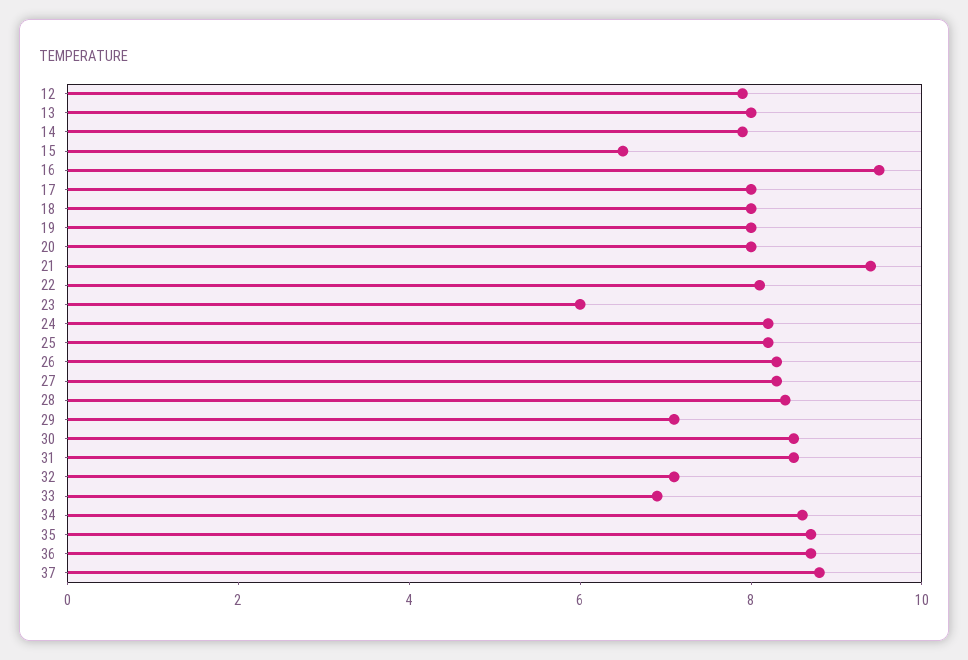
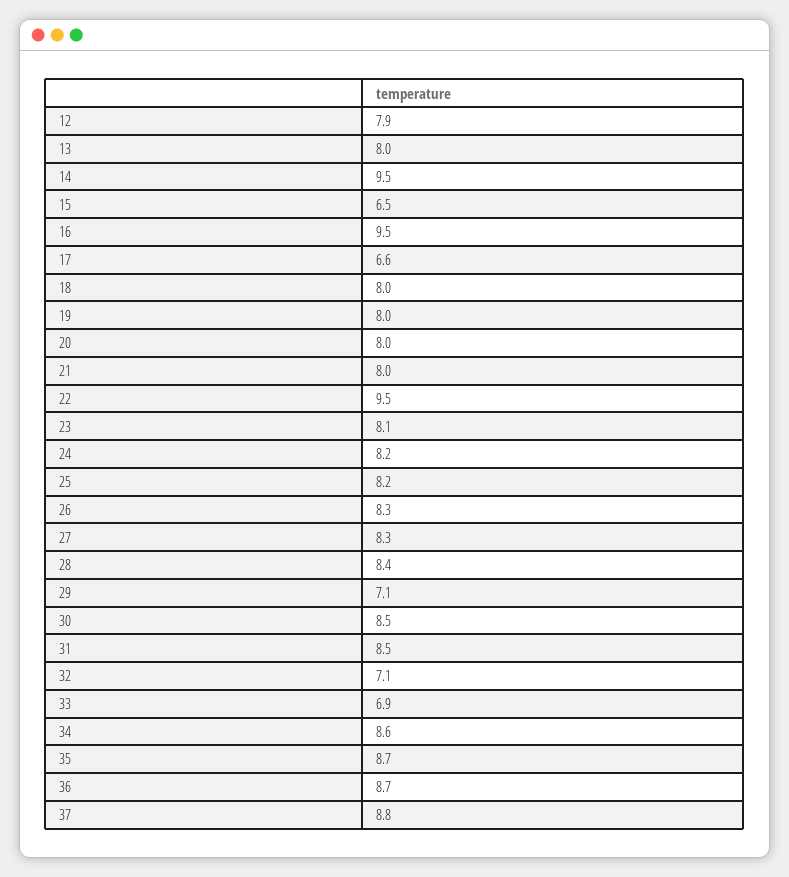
  {
    "12": 7.9,
    "13": 8,
-   "14": 8,
+   "14": 9.5,
    "15": 6.5,
    "16": 9.5,
-   "17": 8,
+   "17": 6.6,
    "18": 8,
    "19": 8,
    "20": 8,
-   "21": 9.5,
+   "21": 8,
-   "22": 8,
+   "22": 9.5,
-   "23": 6,
+   "23": 8.1,
    "24": 8.2,
    "25": 8.2,
    "26": 8.3,
    "27": 8.3,
    "28": 8.4,
    "29": 7.1,
    "30": 8.5,
    "31": 8.5,
    "32": 7.1,
    "33": 6.9,
    "34": 8.6,
    "35": 8.7,
    "36": 8.7,
    "37": 8.8
  }

